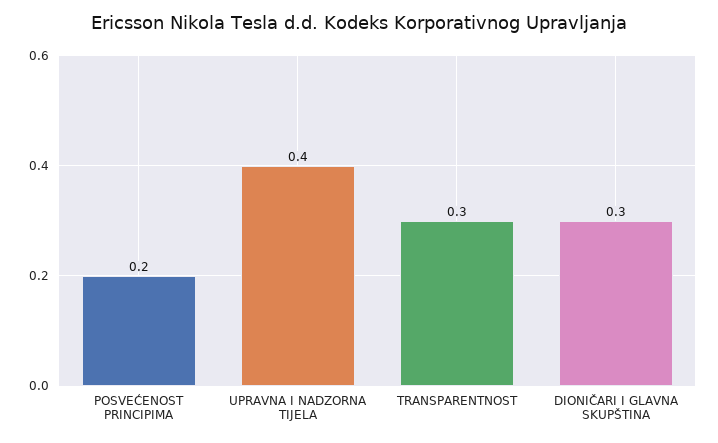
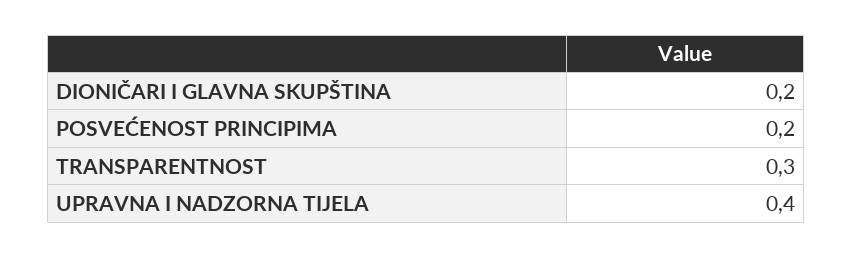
  {
    "POSVEĆENOST PRINCIPIMA": 0.2,
    "UPRAVNA I NADZORNA TIJELA": 0.4,
    "TRANSPARENTNOST": 0.3,
-   "DIONIČARI I GLAVNA SKUPŠTINA": 0.3
+   "DIONIČARI I GLAVNA SKUPŠTINA": 0.2
  }

